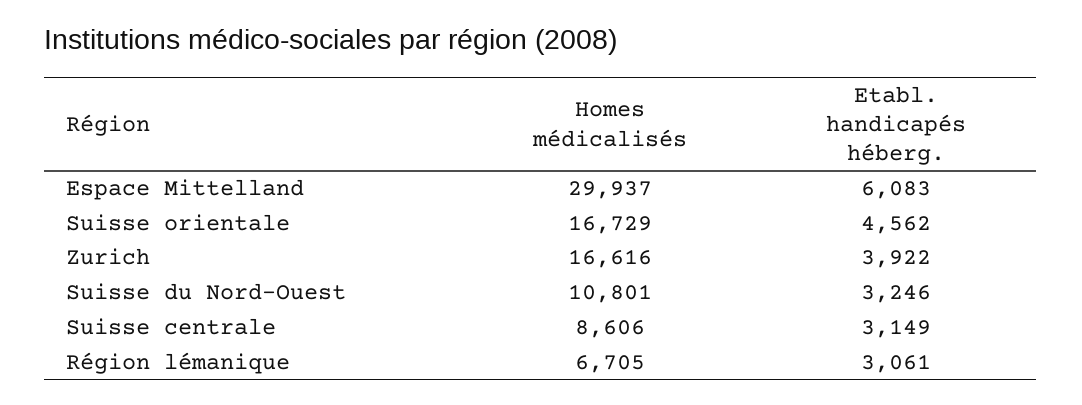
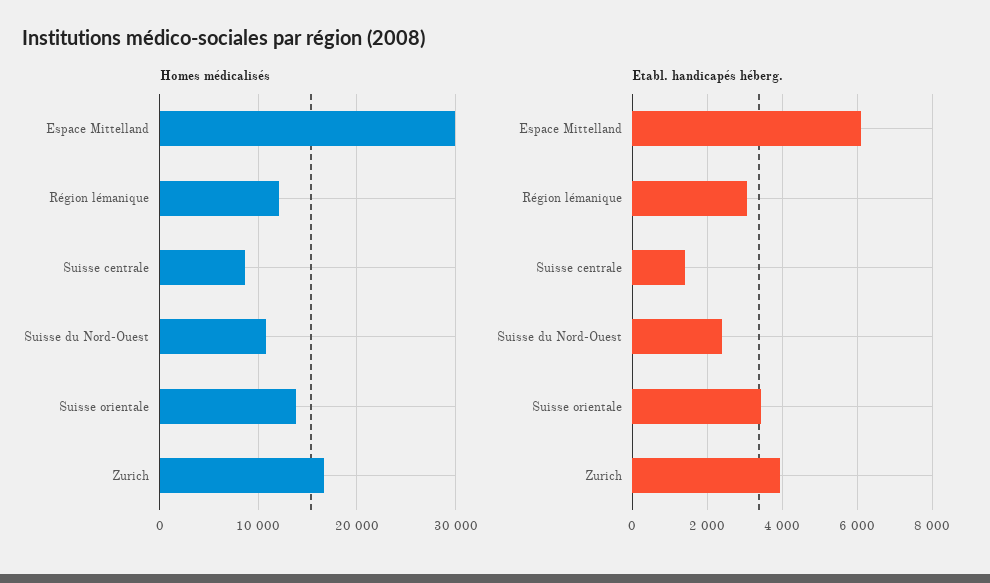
  {
    "Homes médicalisés": {
      "Espace Mittelland": 29937,
-     "Suisse orientale": 16729,
+     "Suisse orientale": 14000,
      "Zurich": 16616,
      "Suisse du Nord-Ouest": 10801,
      "Suisse centrale": 8606,
-     "Région lémanique": 6705
+     "Région lémanique": 12000
    },
    "Etabl. handicapés héberg.": {
      "Espace Mittelland": 6083,
-     "Suisse orientale": 4562,
+     "Suisse orientale": 3400,
      "Zurich": 3922,
-     "Suisse du Nord-Ouest": 3246,
+     "Suisse du Nord-Ouest": 2400,
-     "Suisse centrale": 3149,
+     "Suisse centrale": 1400,
      "Région lémanique": 3061
    }
  }

